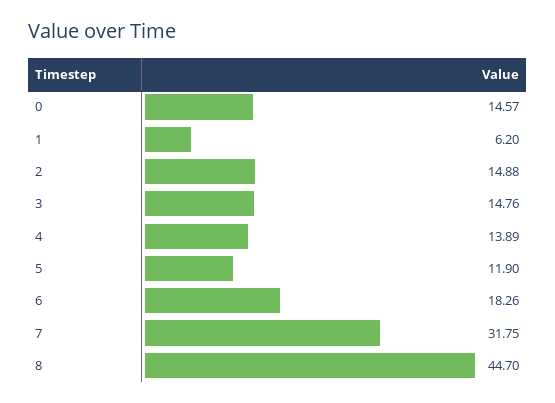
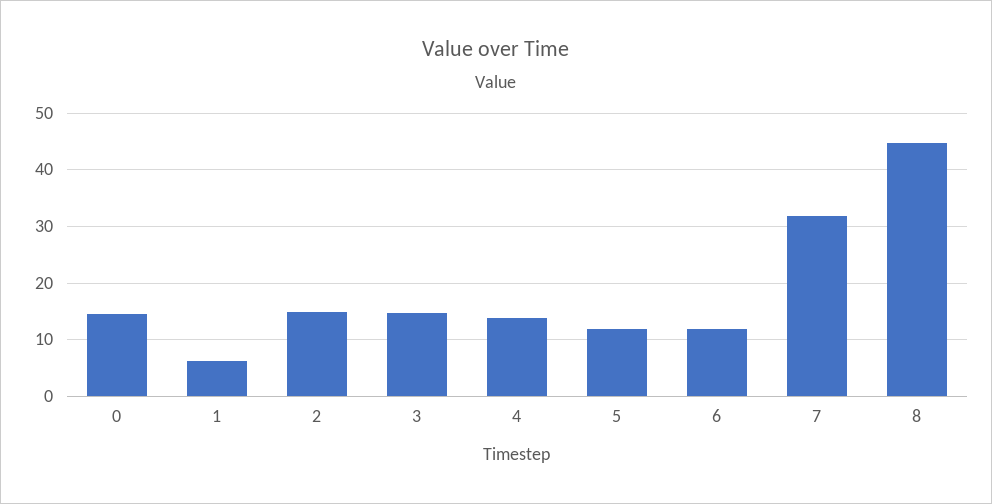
  {
    "0": 14.57,
    "1": 6.2,
    "2": 14.88,
    "3": 14.76,
    "4": 13.89,
    "5": 11.9,
-   "6": 18.26,
+   "6": 12,
    "7": 31.75,
    "8": 44.7
  }

